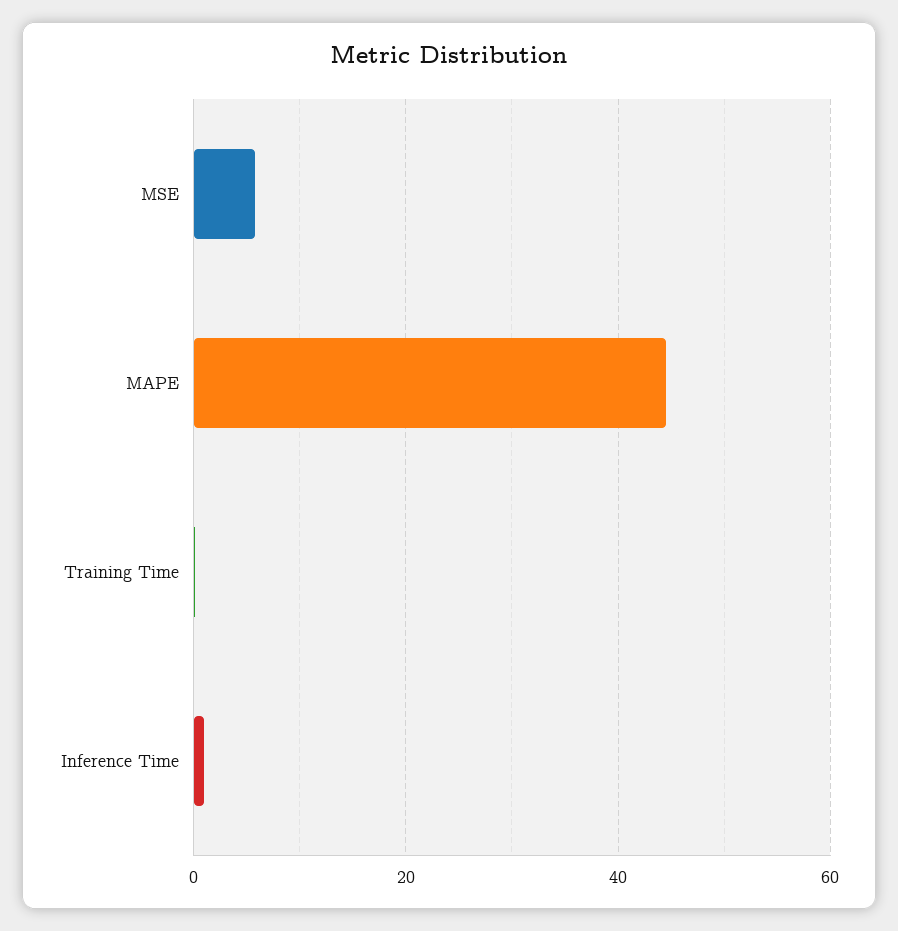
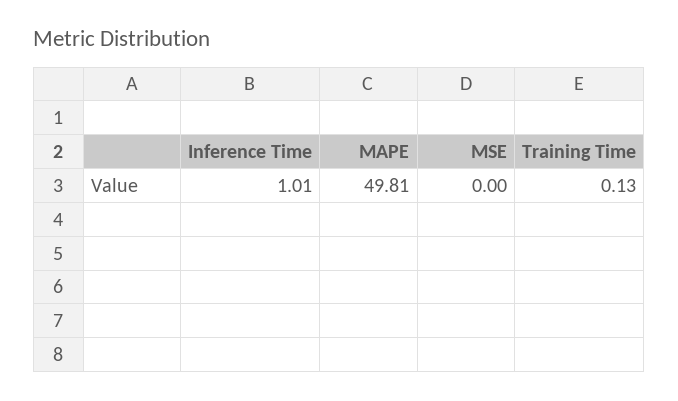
  {
-   "MSE": 6,
+   "MSE": 0,
-   "MAPE": 44,
+   "MAPE": 49.81,
    "Training Time": 0.13,
    "Inference Time": 1.01
  }

